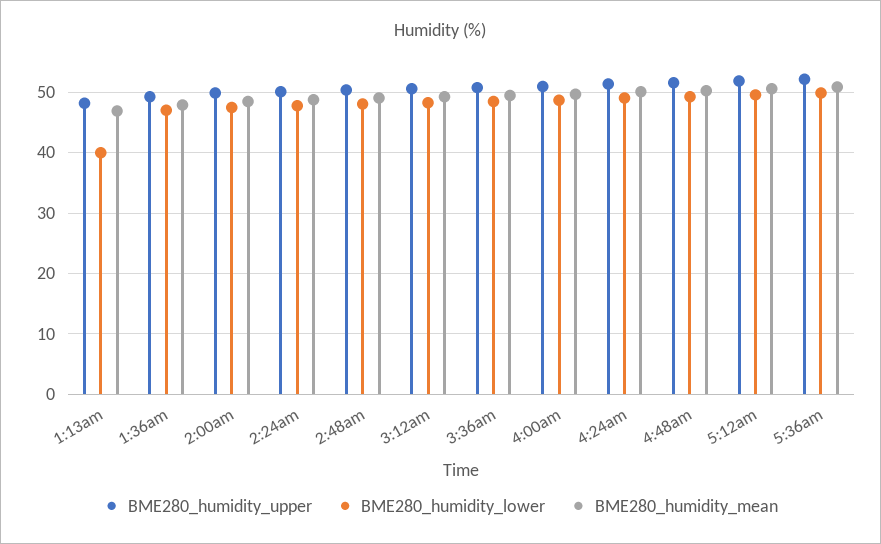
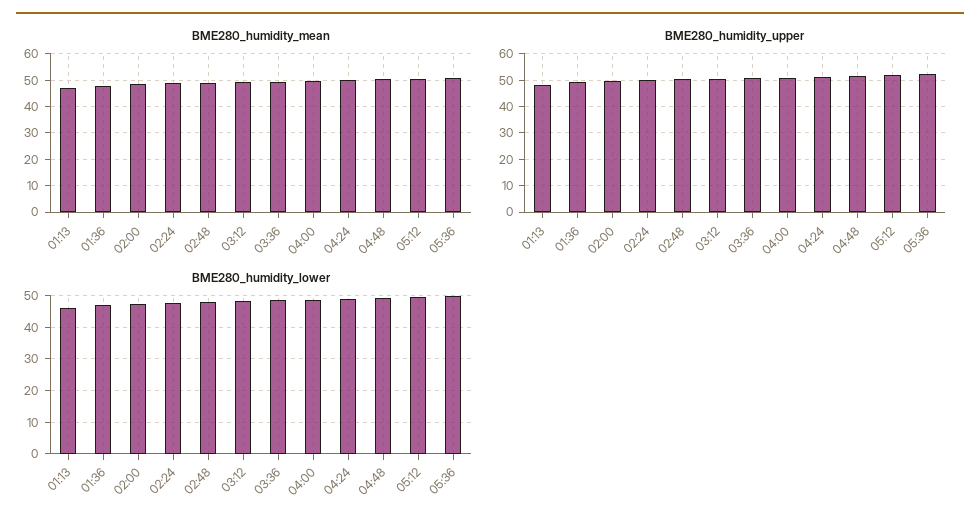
  {
    "BME280_humidity_upper": {
      "1:13am": 48,
      "1:36am": 49,
      "2:00am": 50,
      "2:24am": 50,
      "2:48am": 50,
      "3:12am": 51,
      "3:36am": 51,
      "4:00am": 51,
      "4:24am": 51,
      "4:48am": 52,
      "5:12am": 52,
      "5:36am": 52
    },
    "BME280_humidity_lower": {
-     "1:13am": 40,
+     "1:13am": 46,
      "1:36am": 47,
      "2:00am": 48,
      "2:24am": 48,
      "2:48am": 48,
      "3:12am": 48,
      "3:36am": 49,
      "4:00am": 49,
      "4:24am": 49,
      "4:48am": 49,
      "5:12am": 50,
      "5:36am": 50
    },
    "BME280_humidity_mean": {
      "1:13am": 47,
      "1:36am": 48,
      "2:00am": 49,
      "2:24am": 49,
      "2:48am": 49,
      "3:12am": 49,
      "3:36am": 50,
      "4:00am": 50,
      "4:24am": 50,
      "4:48am": 50,
      "5:12am": 51,
      "5:36am": 51
    }
  }

